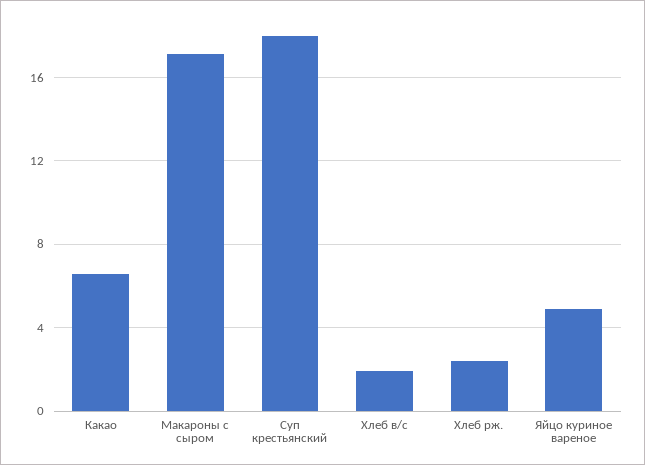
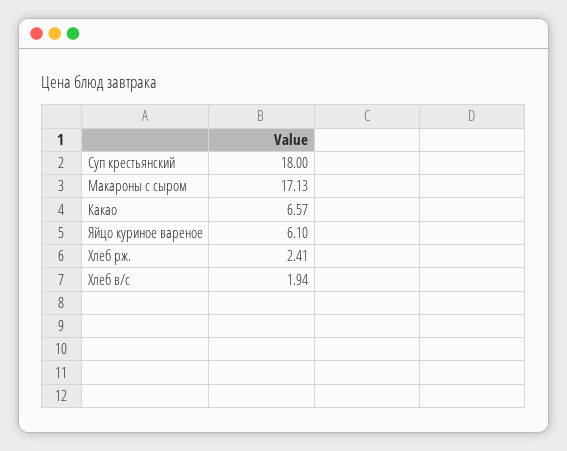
  {
    "Какао": 6.57,
    "Макароны с сыром": 17.13,
    "Суп крестьянский": 18,
    "Хлеб в/с": 1.94,
    "Хлеб рж.": 2.41,
-   "Яйцо куриное вареное": 5
+   "Яйцо куриное вареное": 6.1
  }

